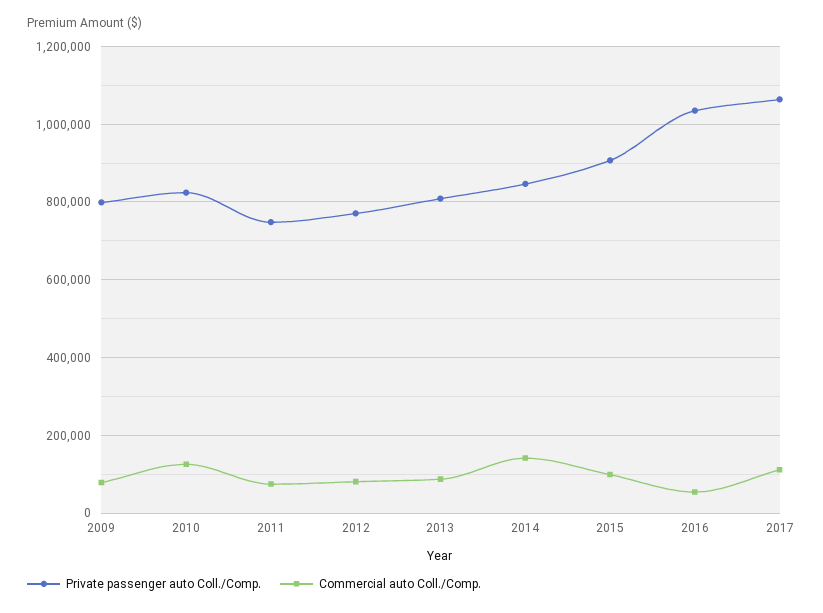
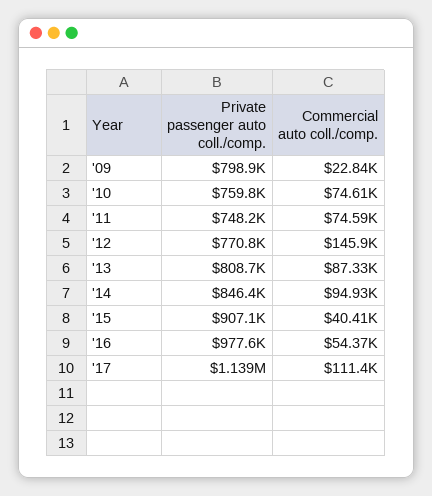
  {
    "Private passenger auto Coll./Comp.": {
      "2009": 798900,
-     "2010": 820000,
+     "2010": 759800,
      "2011": 748200,
      "2012": 770800,
      "2013": 808700,
      "2014": 846400,
      "2015": 907100,
-     "2016": 1040000,
+     "2016": 977600,
-     "2017": 1060000
+     "2017": 1139000
    },
    "Commercial auto Coll./Comp.": {
-     "2009": 80000,
+     "2009": 22840,
-     "2010": 120000,
+     "2010": 74610,
      "2011": 74590,
-     "2012": 80000,
+     "2012": 145900,
      "2013": 87330,
-     "2014": 140000,
+     "2014": 94930,
-     "2015": 100000,
+     "2015": 40410,
      "2016": 54370,
      "2017": 111400
    }
  }

